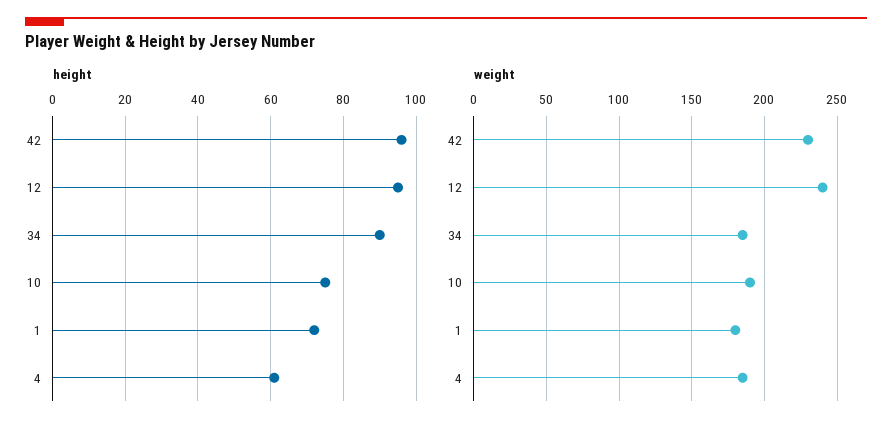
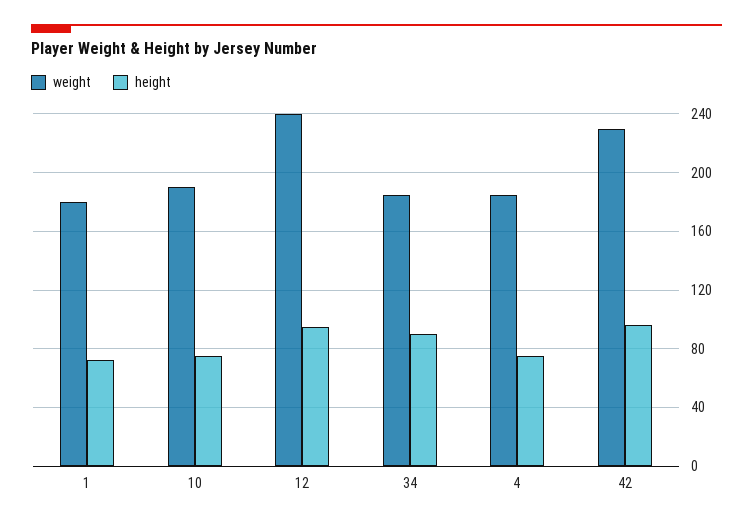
  {
    "height": {
      "42": 95,
      "12": 95,
      "34": 90,
      "10": 75,
      "1": 70,
-     "4": 60
+     "4": 75
    },
    "weight": {
      "42": 230,
      "12": 240,
      "34": 185,
      "10": 190,
      "1": 180,
      "4": 185
    }
  }

